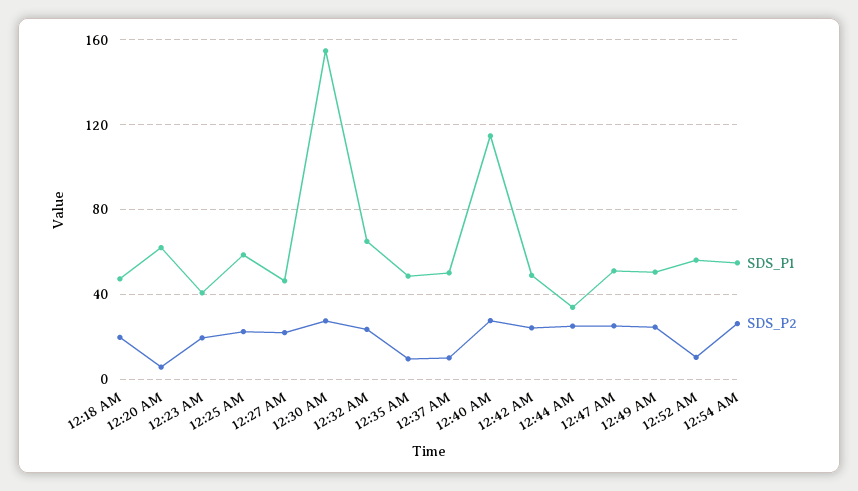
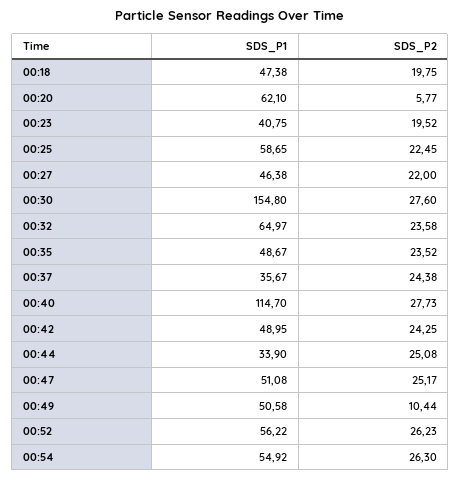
  {
    "SDS_P1": {
      "12:18 AM": 47.38,
      "12:20 AM": 62.1,
      "12:23 AM": 40.75,
      "12:25 AM": 58.65,
      "12:27 AM": 46.38,
      "12:30 AM": 154.8,
      "12:32 AM": 64.97,
      "12:35 AM": 48.67,
-     "12:37 AM": 50,
+     "12:37 AM": 35.67,
      "12:40 AM": 114.7,
      "12:42 AM": 48.95,
      "12:44 AM": 33.9,
      "12:47 AM": 51.08,
      "12:49 AM": 50.58,
      "12:52 AM": 56.22,
      "12:54 AM": 54.92
    },
    "SDS_P2": {
      "12:18 AM": 19.75,
      "12:20 AM": 5.77,
      "12:23 AM": 19.52,
      "12:25 AM": 22.45,
      "12:27 AM": 22,
      "12:30 AM": 27.6,
      "12:32 AM": 23.58,
-     "12:35 AM": 10,
+     "12:35 AM": 23.52,
-     "12:37 AM": 10,
+     "12:37 AM": 24.38,
      "12:40 AM": 27.73,
      "12:42 AM": 24.25,
      "12:44 AM": 25.08,
      "12:47 AM": 25.17,
-     "12:49 AM": 25,
+     "12:49 AM": 10.44,
-     "12:52 AM": 10,
+     "12:52 AM": 26.23,
      "12:54 AM": 26.3
    }
  }

